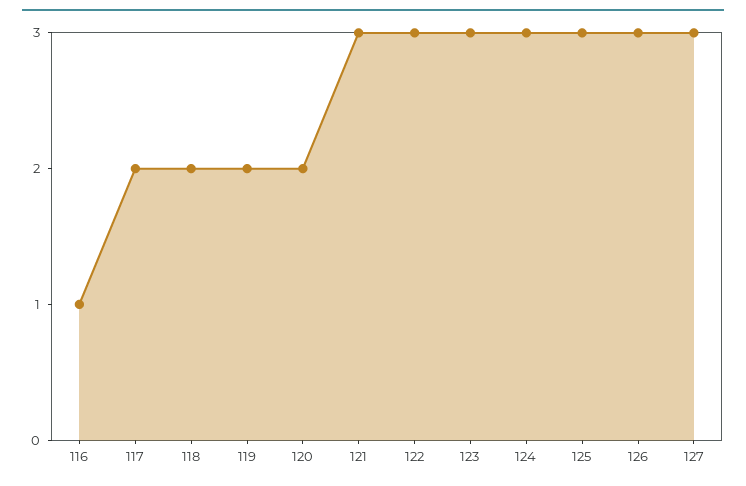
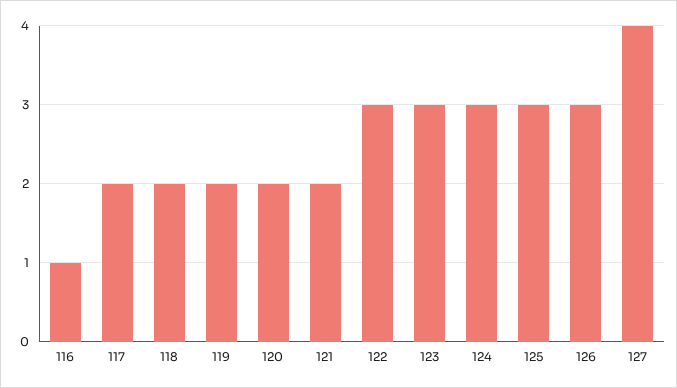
  {
    "116": 1,
    "117": 2,
    "118": 2,
    "119": 2,
    "120": 2,
-   "121": 3,
+   "121": 2,
    "122": 3,
    "123": 3,
    "124": 3,
    "125": 3,
    "126": 3,
-   "127": 3
+   "127": 4
  }

